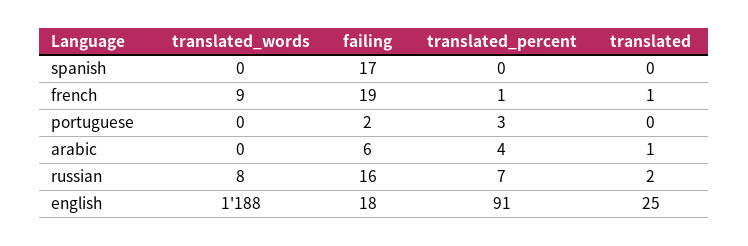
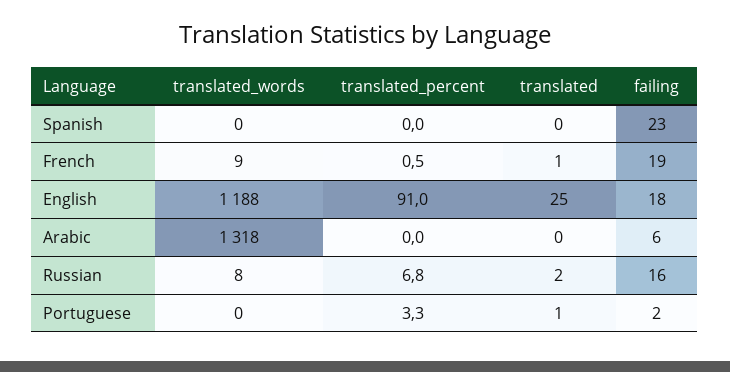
  {
    "translated_words": {
      "spanish": 0,
      "french": 9,
      "portuguese": 0,
-     "arabic": 0,
+     "arabic": 1318,
      "russian": 8,
      "english": 1188
    },
    "failing": {
-     "spanish": 17,
+     "spanish": 23,
      "french": 19,
      "portuguese": 2,
      "arabic": 6,
      "russian": 16,
      "english": 18
    },
    "translated_percent": {
      "spanish": 0,
      "french": 0.5,
      "portuguese": 3.3,
-     "arabic": 4,
+     "arabic": 0,
      "russian": 6.8,
      "english": 91
    },
    "translated": {
      "spanish": 0,
      "french": 1,
-     "portuguese": 0,
+     "portuguese": 1,
-     "arabic": 1,
+     "arabic": 0,
      "russian": 2,
      "english": 25
    }
  }

